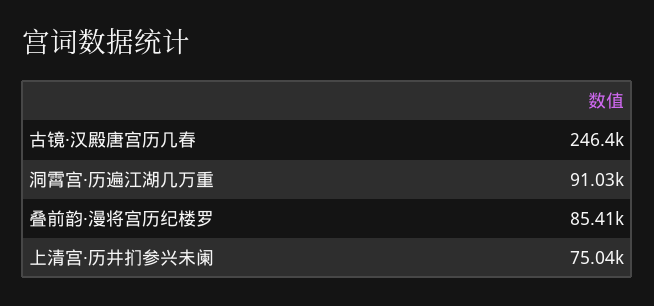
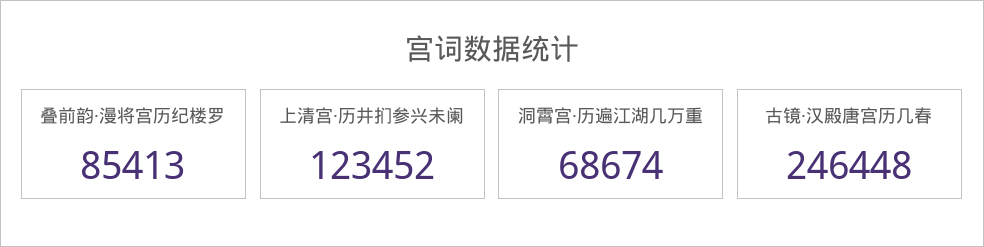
  {
    "古镜·汉殿唐宫历几春": 246448,
-   "洞霄宫·历遍江湖几万重": 91030,
+   "洞霄宫·历遍江湖几万重": 68674,
    "叠前韵·漫将宫历纪楼罗": 85413,
-   "上清宫·历井扪参兴未阑": 75040
+   "上清宫·历井扪参兴未阑": 123452
  }

